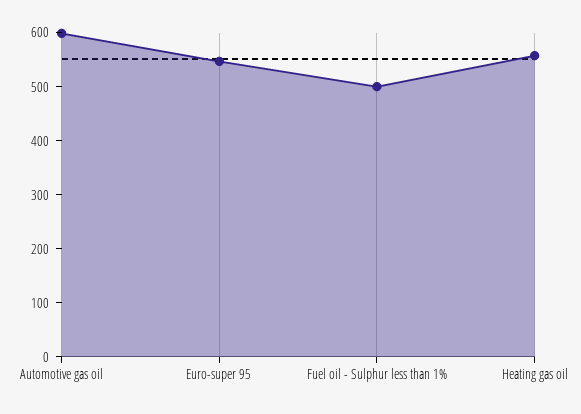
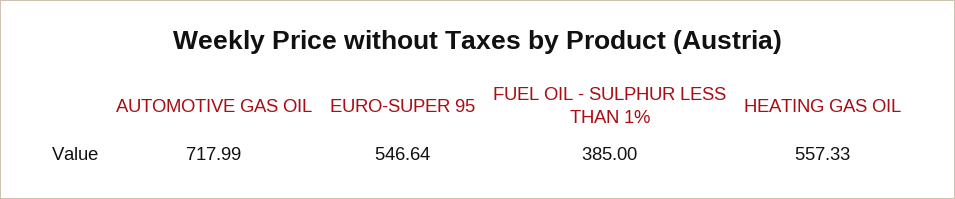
  {
-   "Automotive gas oil": 600,
+   "Automotive gas oil": 717.99,
    "Euro-super 95": 546.64,
-   "Fuel oil - Sulphur less than 1%": 500,
+   "Fuel oil - Sulphur less than 1%": 385,
    "Heating gas oil": 557.33
  }

